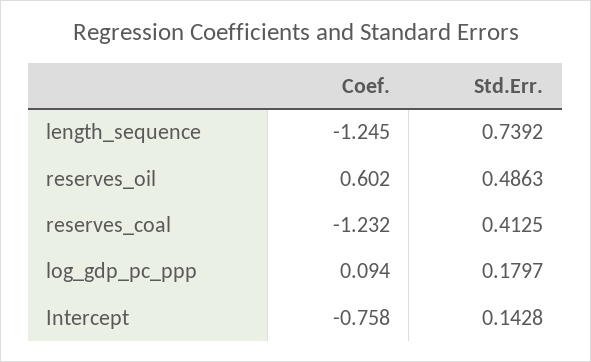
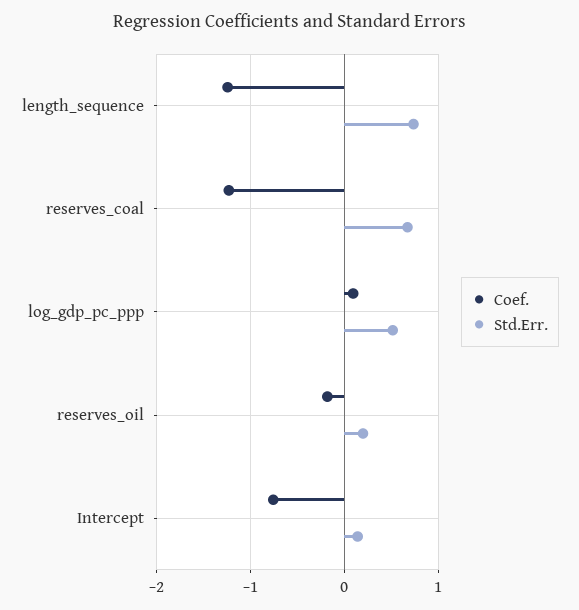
  {
    "Coef.": {
      "length_sequence": -1.245,
-     "reserves_oil": 0.602,
+     "reserves_oil": -0.2,
      "reserves_coal": -1.232,
      "log_gdp_pc_ppp": 0.094,
      "Intercept": -0.758
    },
    "Std.Err.": {
      "length_sequence": 0.7392,
-     "reserves_oil": 0.4863,
+     "reserves_oil": 0.2,
-     "reserves_coal": 0.4125,
+     "reserves_coal": 0.7,
-     "log_gdp_pc_ppp": 0.1797,
+     "log_gdp_pc_ppp": 0.5,
      "Intercept": 0.1428
    }
  }

